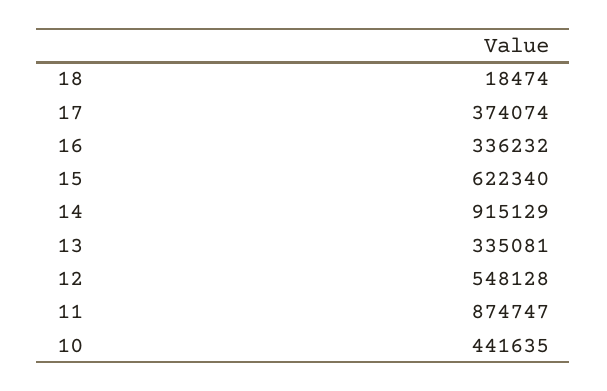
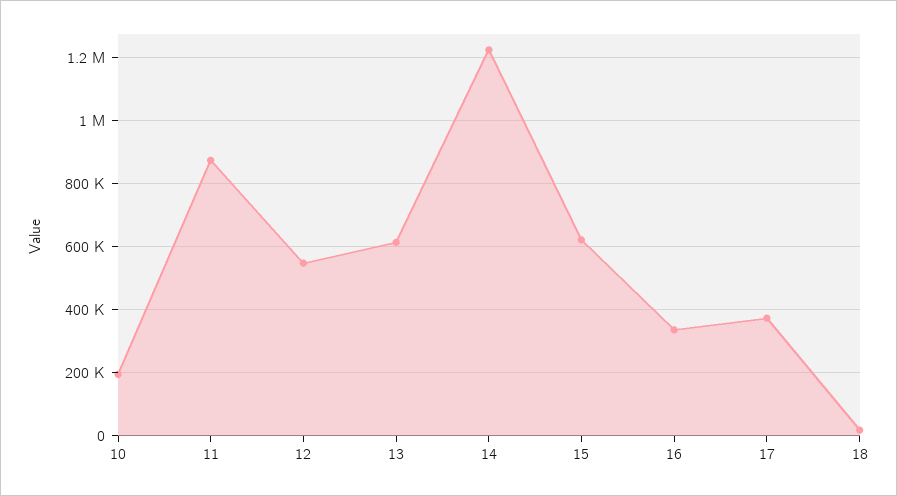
  {
    "18": 18474,
    "17": 374074,
    "16": 336232,
    "15": 622340,
-   "14": 915129,
+   "14": 1220000,
-   "13": 335081,
+   "13": 620000,
    "12": 548128,
    "11": 874747,
-   "10": 441635
+   "10": 200000
  }

